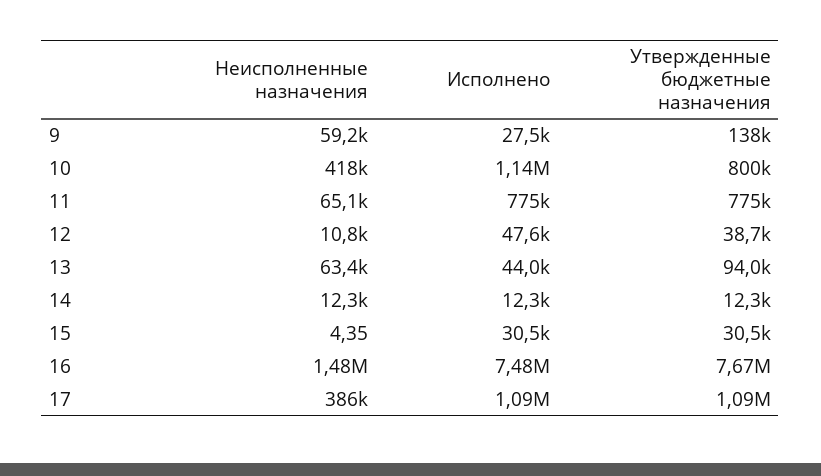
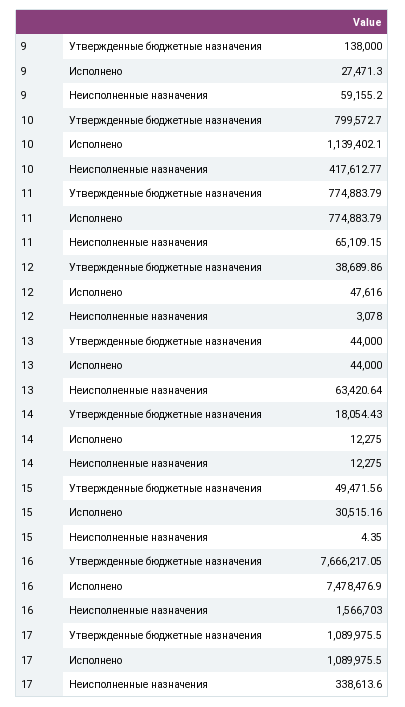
  {
    "Неисполненные назначения": {
      "9": 59155.2,
      "10": 417612.77,
      "11": 65109.15,
-     "12": 10800,
+     "12": 3078,
      "13": 63420.64,
      "14": 12275,
      "15": 4.35,
-     "16": 1480000,
+     "16": 1566703,
-     "17": 386000
+     "17": 338613.6
    },
    "Исполнено": {
      "9": 27471.3,
      "10": 1139402.1,
      "11": 774883.79,
      "12": 47616,
      "13": 44000,
      "14": 12275,
      "15": 30515.16,
      "16": 7478476.9,
      "17": 1089975.5
    },
    "Утвержденные бюджетные назначения": {
      "9": 138000,
      "10": 799572.7,
      "11": 774883.79,
      "12": 38689.86,
-     "13": 94000,
+     "13": 44000,
-     "14": 12300,
+     "14": 18054.43,
-     "15": 30500,
+     "15": 49471.56,
      "16": 7666217.05,
      "17": 1089975.5
    }
  }

